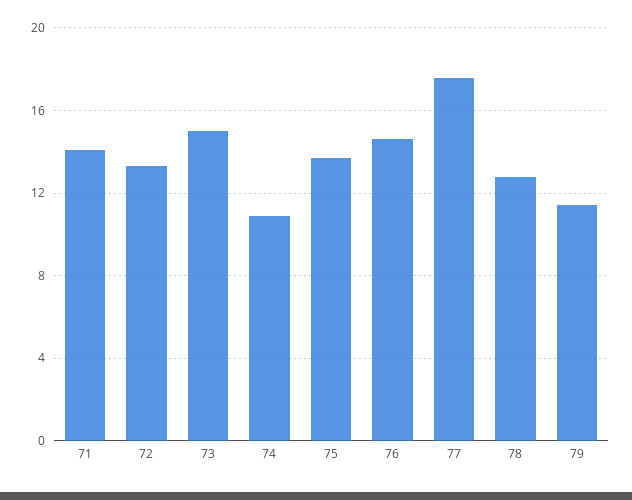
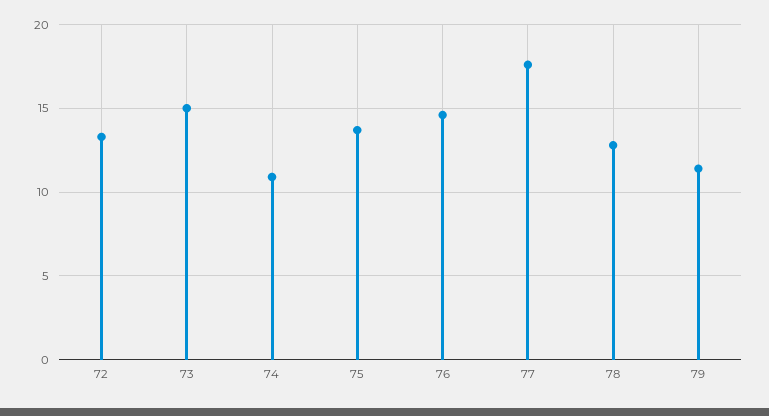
  {
-   "71": 14,
    "72": 13.5,
    "73": 15,
    "74": 11,
    "75": 13.5,
    "76": 14.5,
    "77": 17.5,
    "78": 13,
    "79": 11.5
  }

